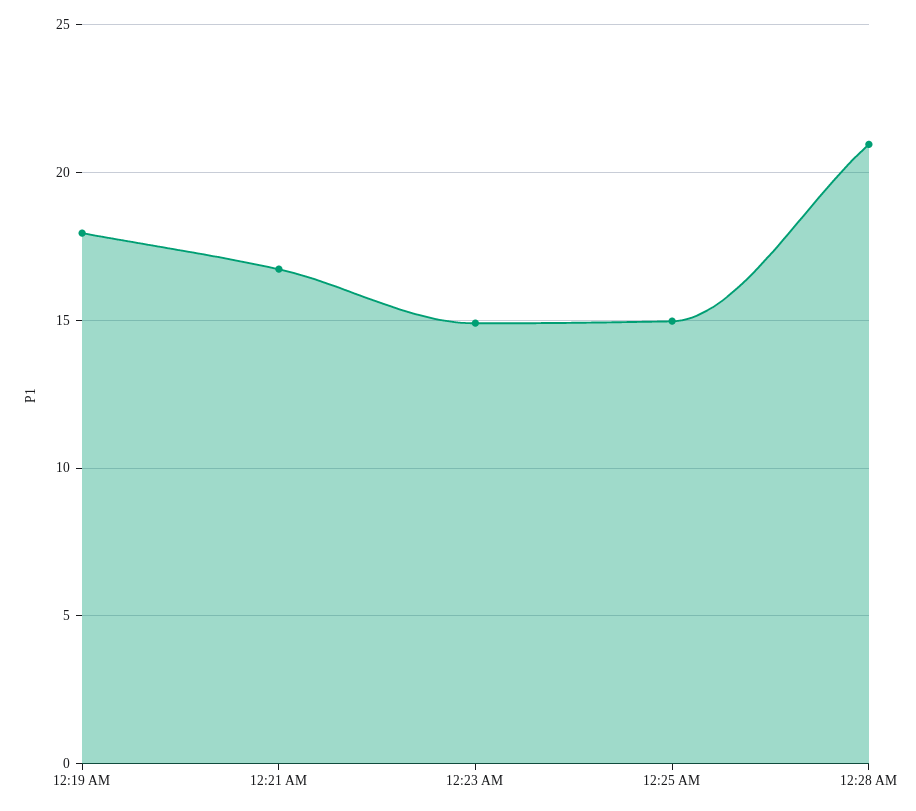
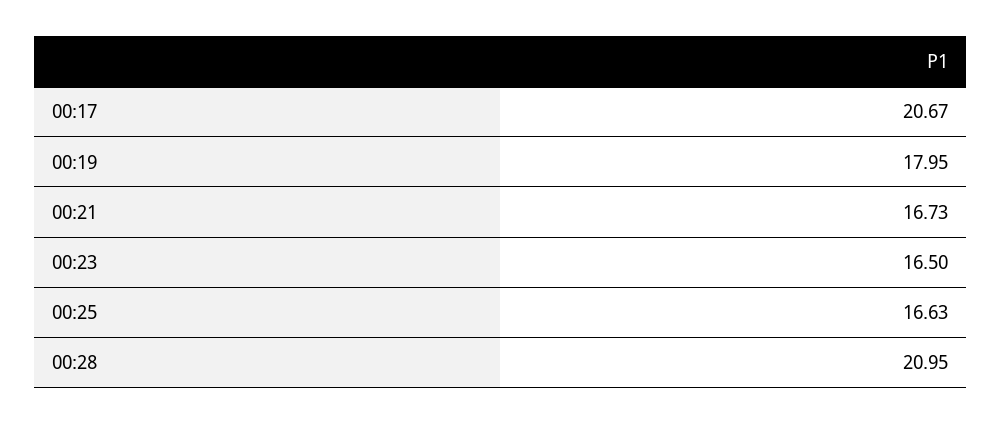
  {
    "12:19 AM": 17.95,
    "12:21 AM": 16.73,
-   "12:23 AM": 15,
+   "12:23 AM": 16.5,
-   "12:25 AM": 15,
+   "12:25 AM": 16.63,
-   "12:28 AM": 20.95
+   "12:28 AM": 20.95,
+   "00:17": 20.67
  }

